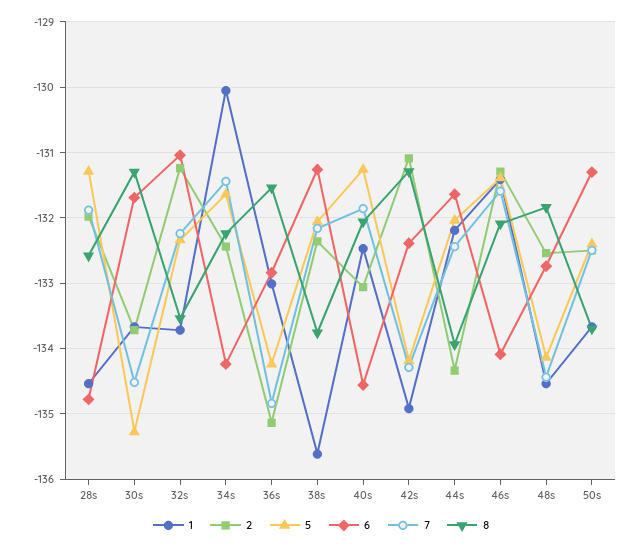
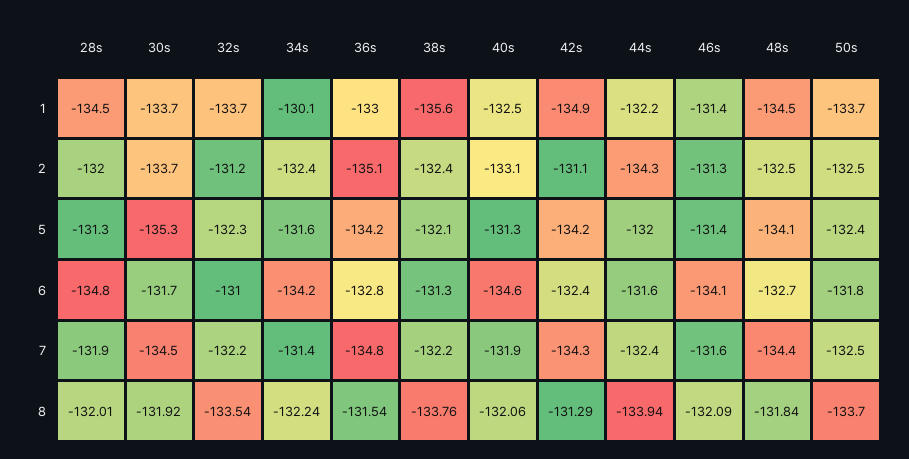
  {
    "1": {
      "28s": -134.5,
      "30s": -133.7,
      "32s": -133.7,
      "34s": -130.1,
      "36s": -133,
      "38s": -135.6,
      "40s": -132.5,
      "42s": -134.9,
      "44s": -132.2,
      "46s": -131.4,
      "48s": -134.5,
      "50s": -133.7
    },
    "2": {
      "28s": -132,
      "30s": -133.7,
      "32s": -131.2,
      "34s": -132.4,
      "36s": -135.1,
      "38s": -132.4,
      "40s": -133.1,
      "42s": -131.1,
      "44s": -134.3,
      "46s": -131.3,
      "48s": -132.5,
      "50s": -132.5
    },
    "5": {
      "28s": -131.3,
      "30s": -135.3,
      "32s": -132.3,
      "34s": -131.6,
      "36s": -134.2,
      "38s": -132.1,
      "40s": -131.3,
      "42s": -134.2,
      "44s": -132,
      "46s": -131.4,
      "48s": -134.1,
      "50s": -132.4
    },
    "6": {
      "28s": -134.8,
      "30s": -131.7,
      "32s": -131,
      "34s": -134.2,
      "36s": -132.8,
      "38s": -131.3,
      "40s": -134.6,
      "42s": -132.4,
      "44s": -131.6,
      "46s": -134.1,
      "48s": -132.7,
-     "50s": -131.3
+     "50s": -131.8
    },
    "7": {
      "28s": -131.9,
      "30s": -134.5,
      "32s": -132.2,
      "34s": -131.4,
      "36s": -134.8,
      "38s": -132.2,
      "40s": -131.9,
      "42s": -134.3,
      "44s": -132.4,
      "46s": -131.6,
      "48s": -134.4,
      "50s": -132.5
    },
    "8": {
-     "28s": -132.6,
+     "28s": -132.01,
-     "30s": -131.3,
+     "30s": -131.92,
      "32s": -133.54,
      "34s": -132.24,
      "36s": -131.54,
      "38s": -133.76,
      "40s": -132.06,
      "42s": -131.29,
      "44s": -133.94,
      "46s": -132.09,
      "48s": -131.84,
      "50s": -133.7
    }
  }

